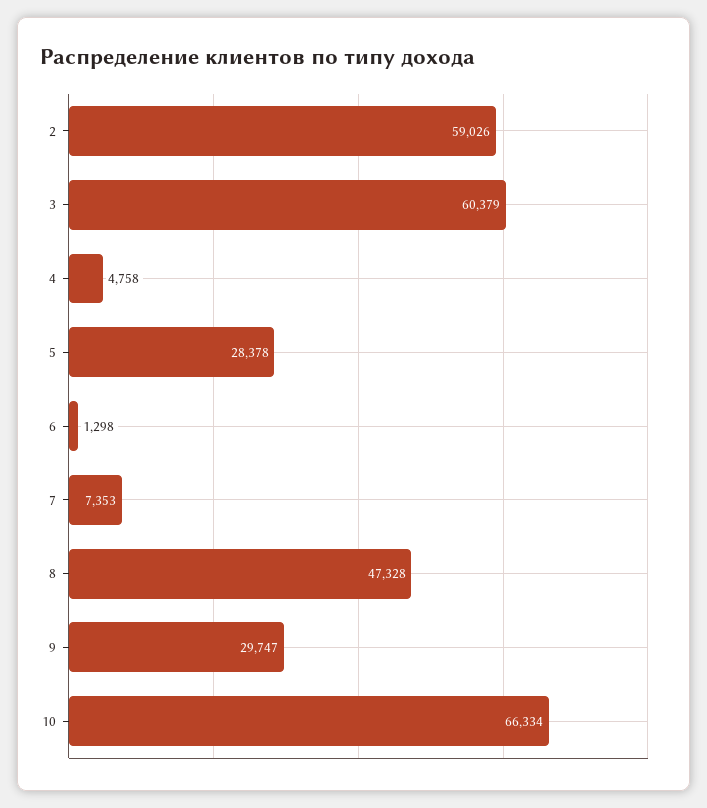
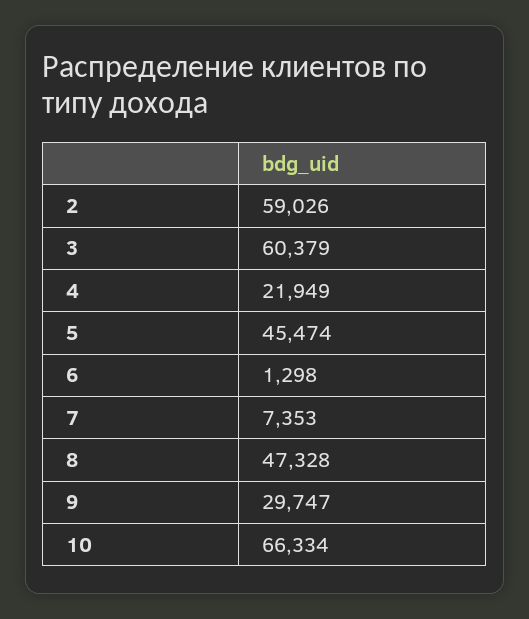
  {
    "2": 59026,
    "3": 60379,
-   "4": 4758,
+   "4": 21949,
-   "5": 28378,
+   "5": 45474,
    "6": 1298,
    "7": 7353,
    "8": 47328,
    "9": 29747,
    "10": 66334
  }

